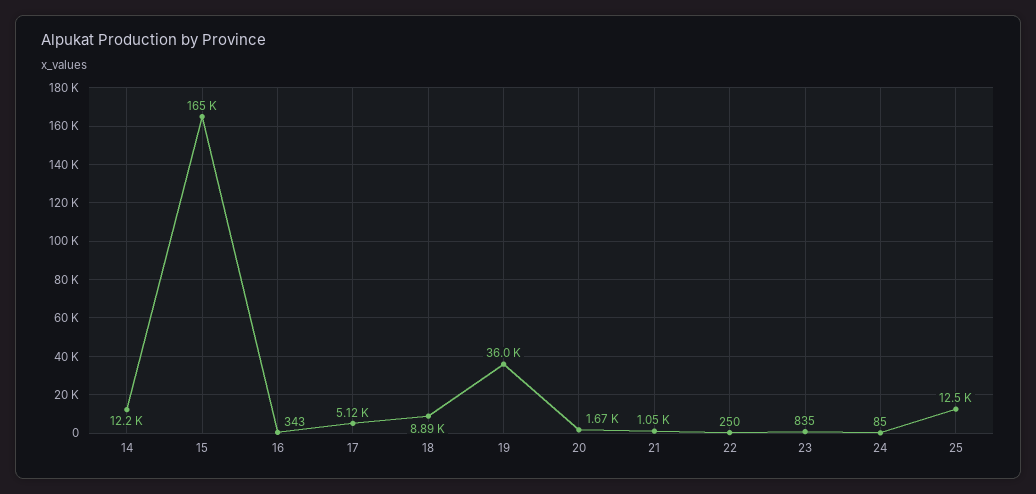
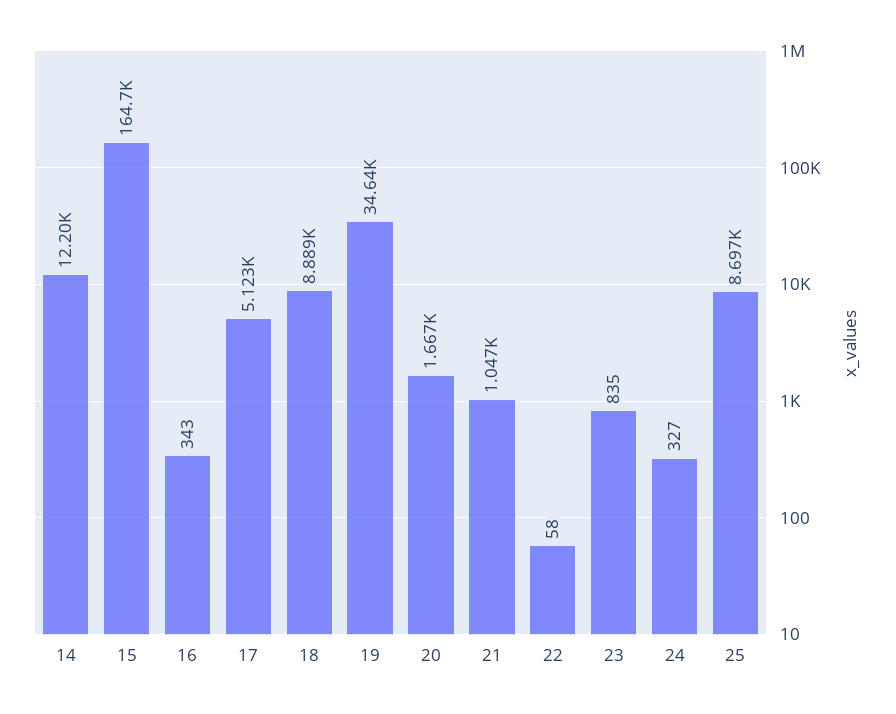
  {
    "14": 12200,
    "15": 164700,
    "16": 343,
    "17": 5123,
    "18": 8889,
-   "19": 36000,
+   "19": 34640,
    "20": 1667,
    "21": 1047,
-   "22": 250,
+   "22": 58,
    "23": 835,
-   "24": 85,
+   "24": 327,
-   "25": 12500
+   "25": 8697
  }

